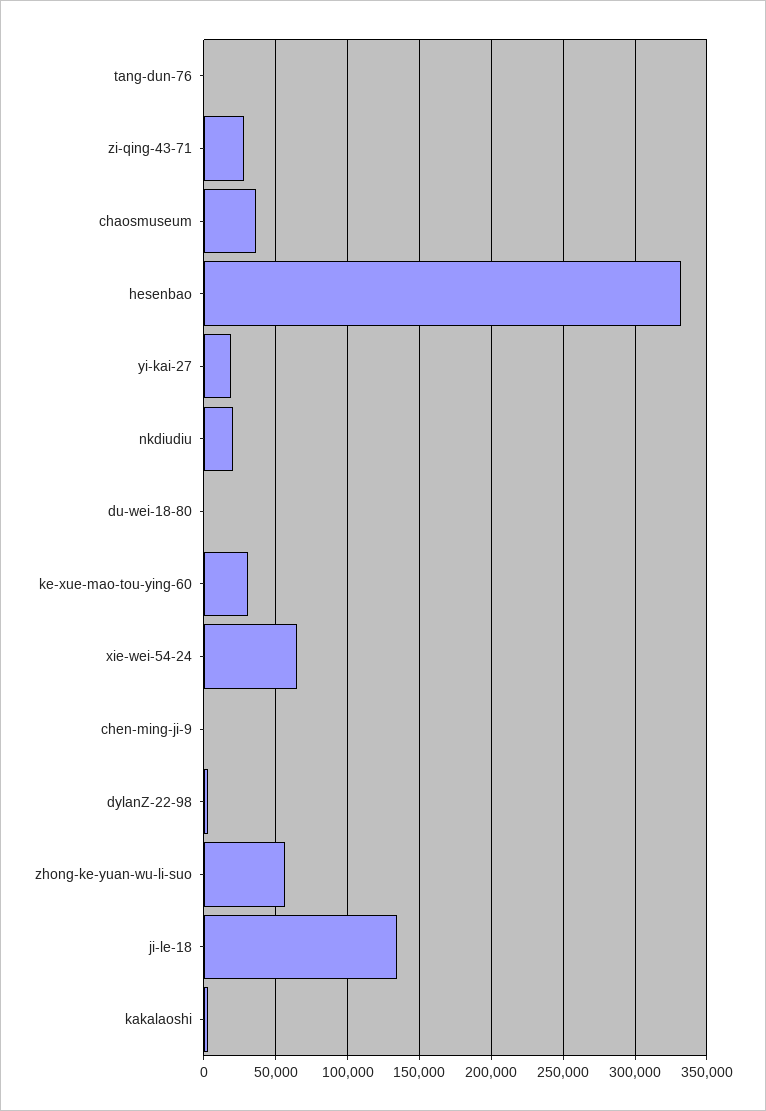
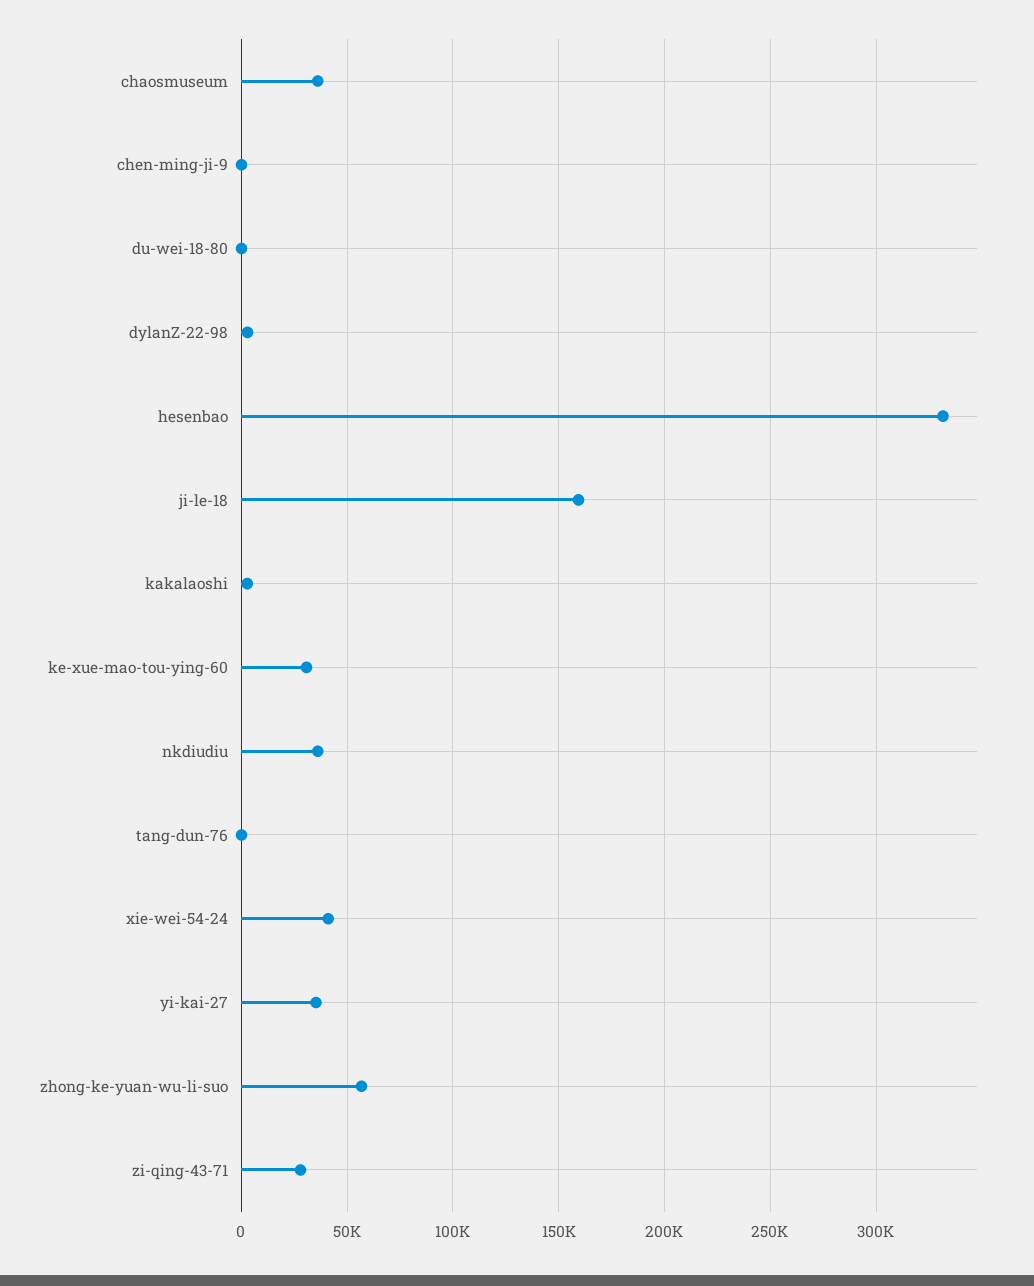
  {
    "tang-dun-76": 0,
    "zi-qing-43-71": 30000,
    "chaosmuseum": 35000,
    "hesenbao": 330000,
-   "yi-kai-27": 20000,
+   "yi-kai-27": 35000,
-   "nkdiudiu": 20000,
+   "nkdiudiu": 35000,
    "du-wei-18-80": 0,
    "ke-xue-mao-tou-ying-60": 30000,
-   "xie-wei-54-24": 65000,
+   "xie-wei-54-24": 40000,
    "chen-ming-ji-9": 0,
    "dylanZ-22-98": 5000,
    "zhong-ke-yuan-wu-li-suo": 55000,
-   "ji-le-18": 135000,
+   "ji-le-18": 160000,
    "kakalaoshi": 5000
  }

